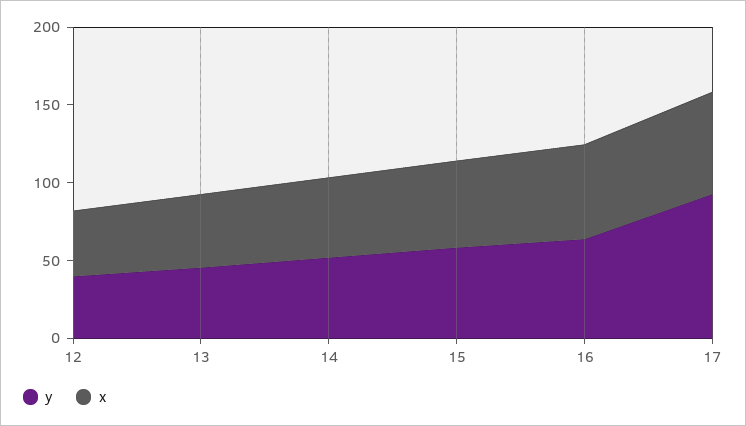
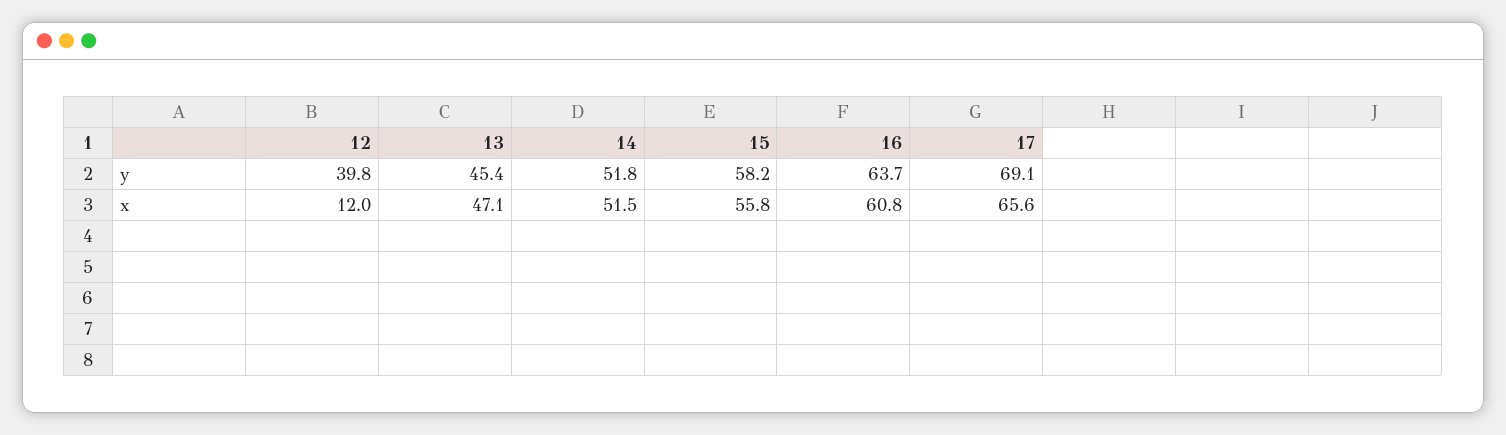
  {
    "y": {
      "12": 39.8,
      "13": 45.4,
      "14": 51.8,
      "15": 58.2,
      "16": 63.7,
-     "17": 90
+     "17": 69.1
    },
    "x": {
-     "12": 40,
+     "12": 12,
      "13": 47.1,
      "14": 51.5,
      "15": 55.8,
      "16": 60.8,
      "17": 65.6
    }
  }

